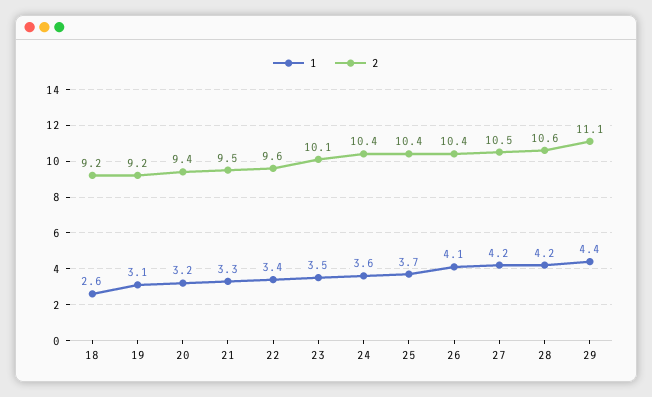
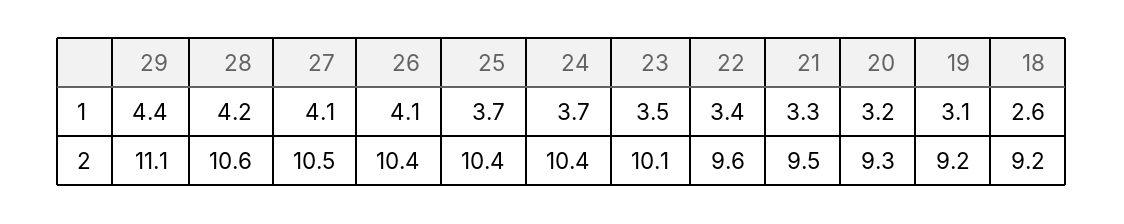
  {
    "1": {
      "18": 2.6,
      "19": 3.1,
      "20": 3.2,
      "21": 3.3,
      "22": 3.4,
      "23": 3.5,
-     "24": 3.6,
+     "24": 3.7,
      "25": 3.7,
      "26": 4.1,
-     "27": 4.2,
+     "27": 4.1,
      "28": 4.2,
      "29": 4.4
    },
    "2": {
      "18": 9.2,
      "19": 9.2,
-     "20": 9.4,
+     "20": 9.3,
      "21": 9.5,
      "22": 9.6,
      "23": 10.1,
      "24": 10.4,
      "25": 10.4,
      "26": 10.4,
      "27": 10.5,
      "28": 10.6,
      "29": 11.1
    }
  }

